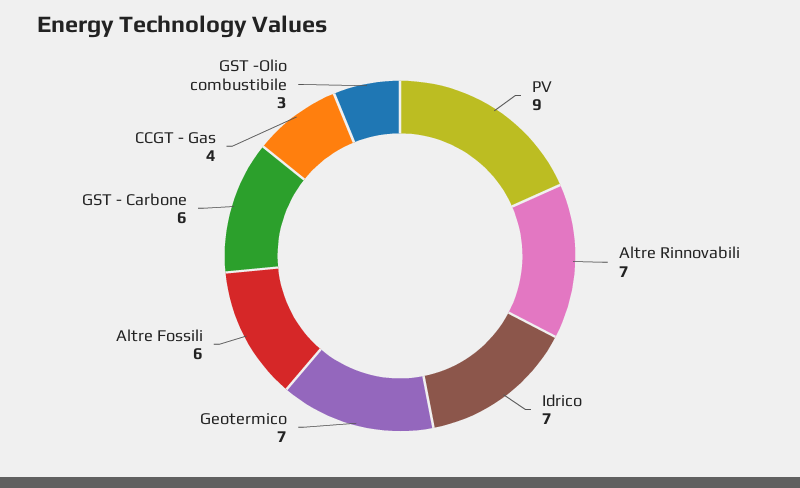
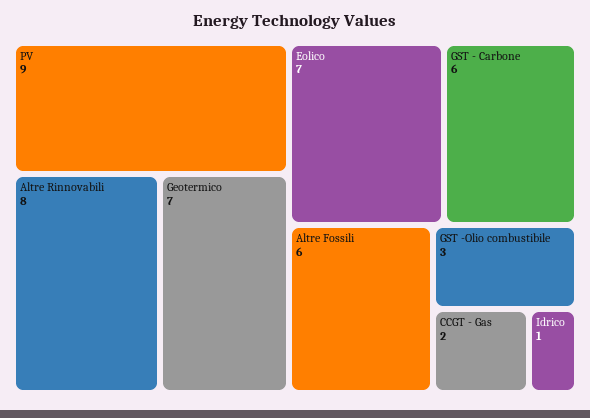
  {
    "PV": 9,
-   "Altre Rinnovabili": 7,
+   "Altre Rinnovabili": 8,
-   "Idrico": 7,
+   "Idrico": 1,
    "Geotermico": 7,
    "Altre Fossili": 6,
    "GST - Carbone": 6,
-   "CCGT - Gas": 4,
+   "CCGT - Gas": 2,
-   "GST -Olio combustibile": 3
+   "GST -Olio combustibile": 3,
+   "Eolico": 7
  }

